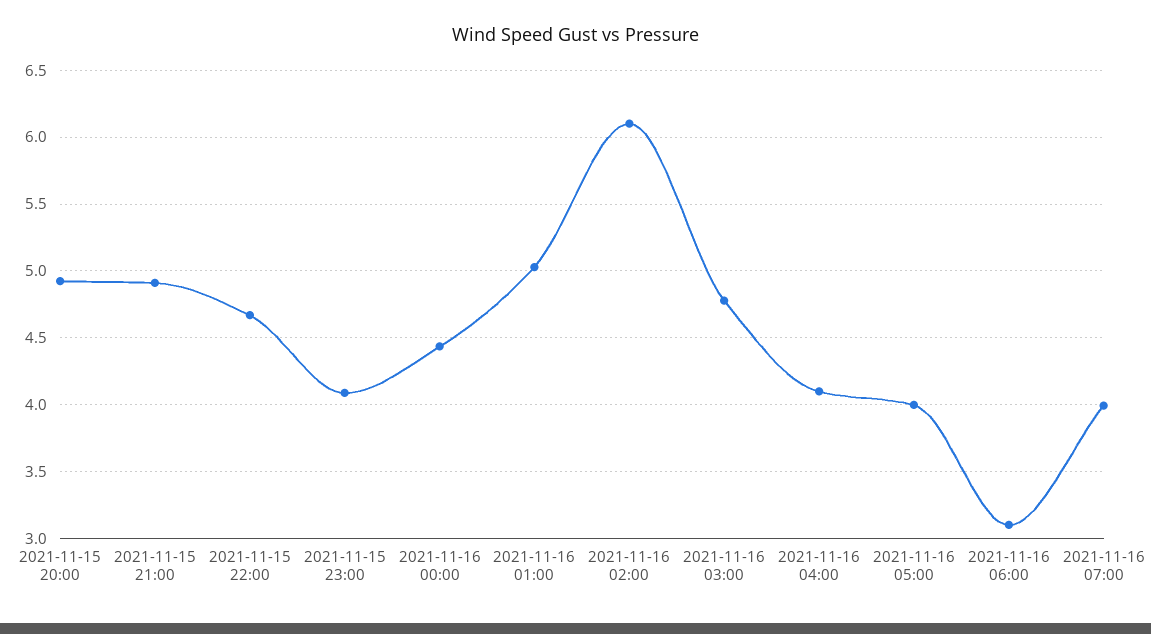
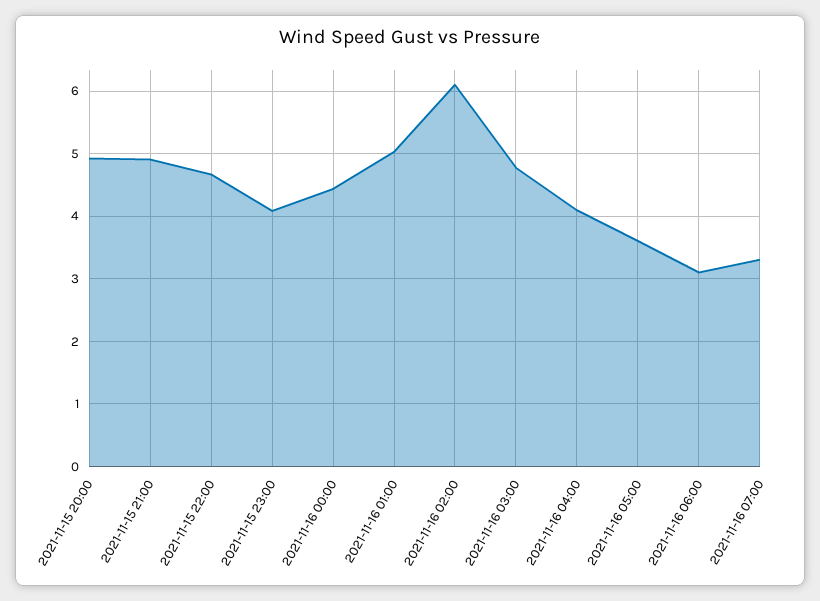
  {
    "2021-11-15 20:00": 4.9,
    "2021-11-15 21:00": 4.9,
    "2021-11-15 22:00": 4.65,
    "2021-11-15 23:00": 4.1,
    "2021-11-16 00:00": 4.45,
    "2021-11-16 01:00": 5.05,
    "2021-11-16 02:00": 6.1,
    "2021-11-16 03:00": 4.8,
    "2021-11-16 04:00": 4.1,
-   "2021-11-16 05:00": 4,
+   "2021-11-16 05:00": 3.6,
    "2021-11-16 06:00": 3.1,
-   "2021-11-16 07:00": 4
+   "2021-11-16 07:00": 3.3
  }

